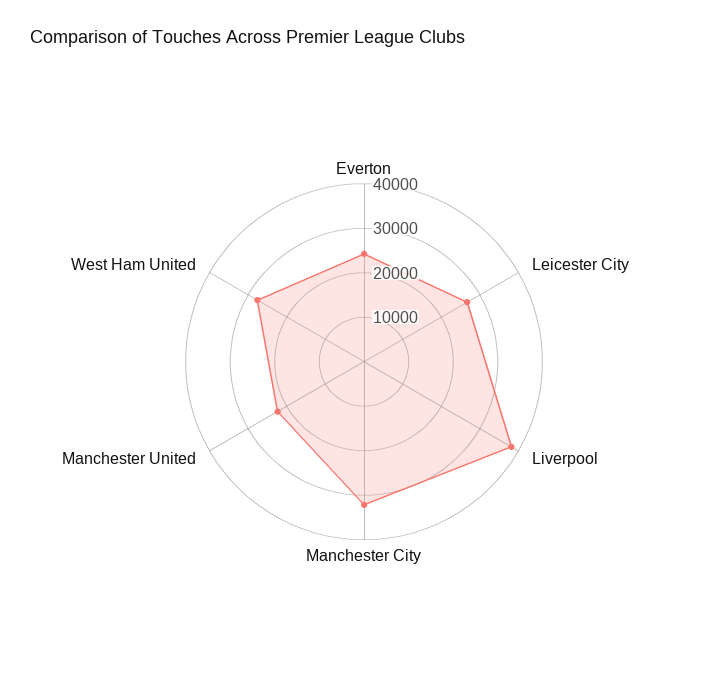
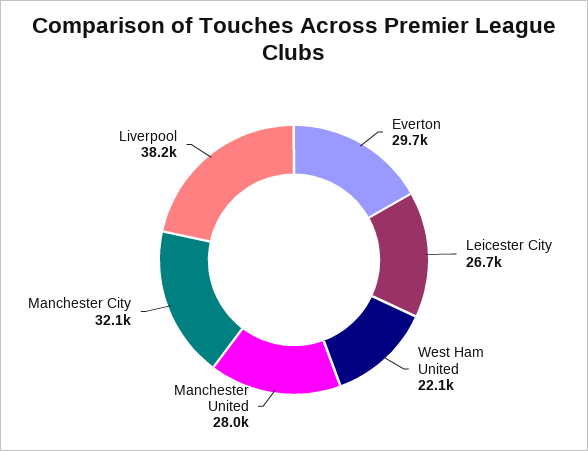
  {
-   "Everton": 24000,
+   "Everton": 29700,
    "Leicester City": 26700,
    "Liverpool": 38200,
    "Manchester City": 32100,
-   "Manchester United": 22000,
+   "Manchester United": 28000,
-   "West Ham United": 28000
+   "West Ham United": 22100
  }

